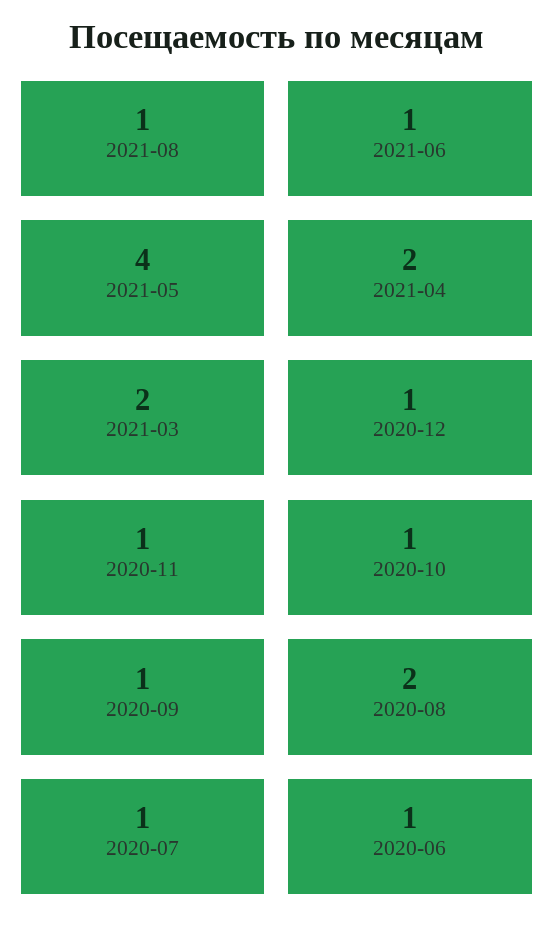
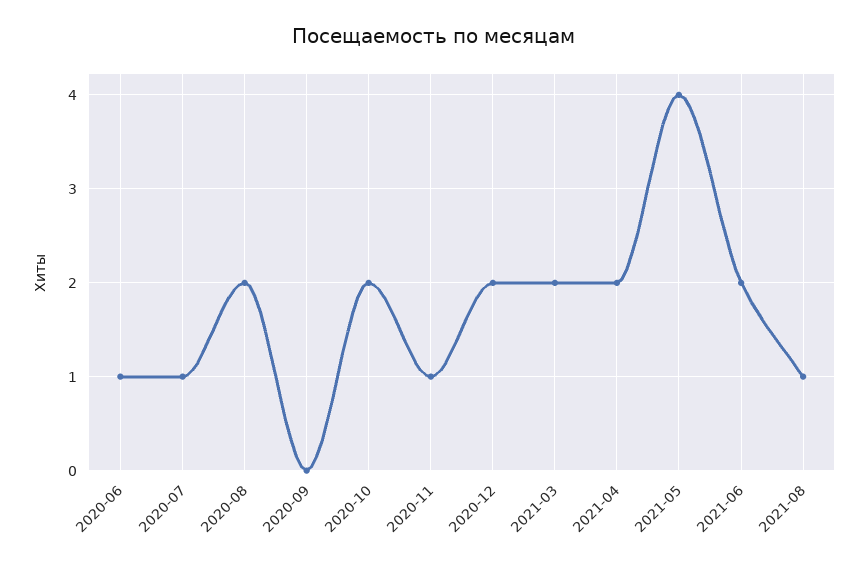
  {
    "2021-08": 1,
-   "2021-06": 1,
+   "2021-06": 2,
    "2021-05": 4,
    "2021-04": 2,
    "2021-03": 2,
-   "2020-12": 1,
+   "2020-12": 2,
    "2020-11": 1,
-   "2020-10": 1,
+   "2020-10": 2,
-   "2020-09": 1,
+   "2020-09": 0,
    "2020-08": 2,
    "2020-07": 1,
    "2020-06": 1
  }

